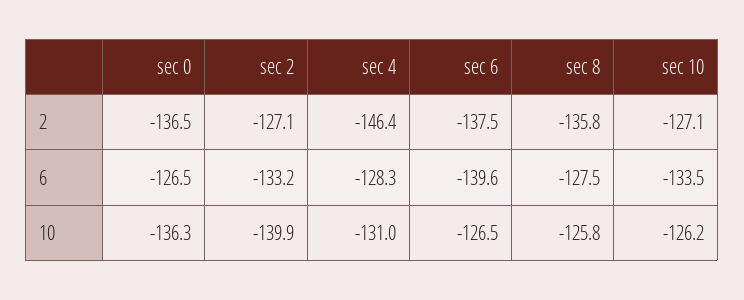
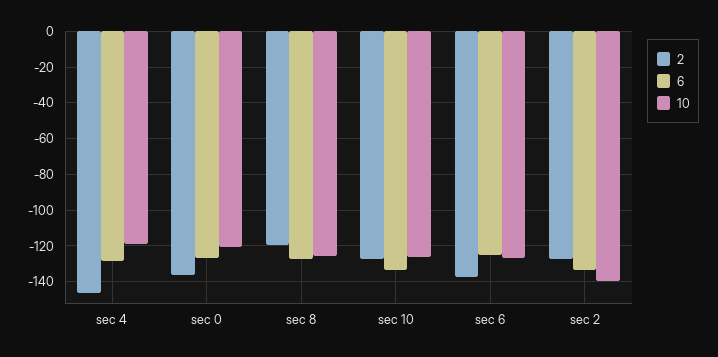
  {
    "2": {
      "sec 0": -136.5,
      "sec 2": -127.1,
      "sec 4": -146.4,
      "sec 6": -137.5,
-     "sec 8": -135.8,
+     "sec 8": -120,
      "sec 10": -127.1
    },
    "6": {
      "sec 0": -126.5,
      "sec 2": -133.2,
      "sec 4": -128.3,
-     "sec 6": -139.6,
+     "sec 6": -125,
      "sec 8": -127.5,
      "sec 10": -133.5
    },
    "10": {
-     "sec 0": -136.3,
+     "sec 0": -120,
      "sec 2": -139.9,
-     "sec 4": -131,
+     "sec 4": -120,
      "sec 6": -126.5,
      "sec 8": -125.8,
      "sec 10": -126.2
    }
  }

